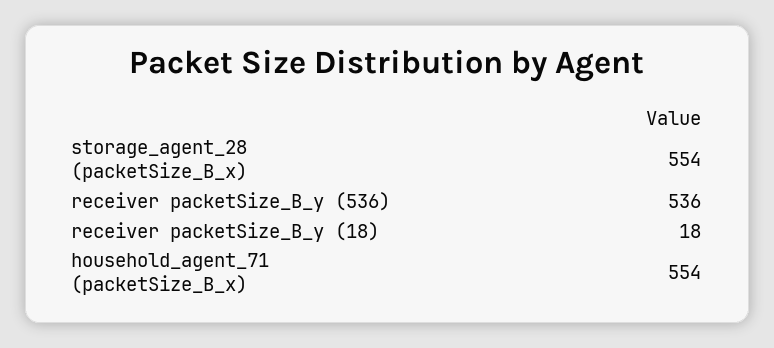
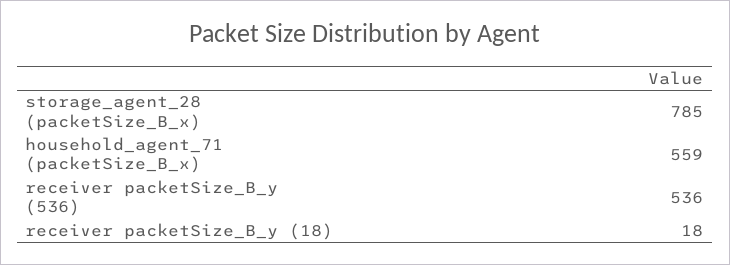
  {
-   "storage_agent_28 (packetSize_B_x)": 554,
+   "storage_agent_28 (packetSize_B_x)": 785,
    "receiver packetSize_B_y (536)": 536,
    "receiver packetSize_B_y (18)": 18,
-   "household_agent_71 (packetSize_B_x)": 554
+   "household_agent_71 (packetSize_B_x)": 559
  }

